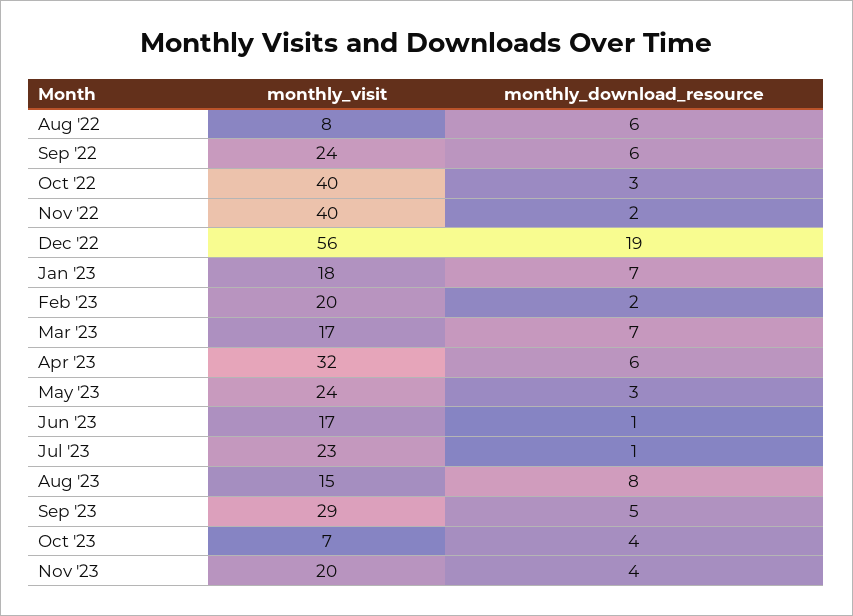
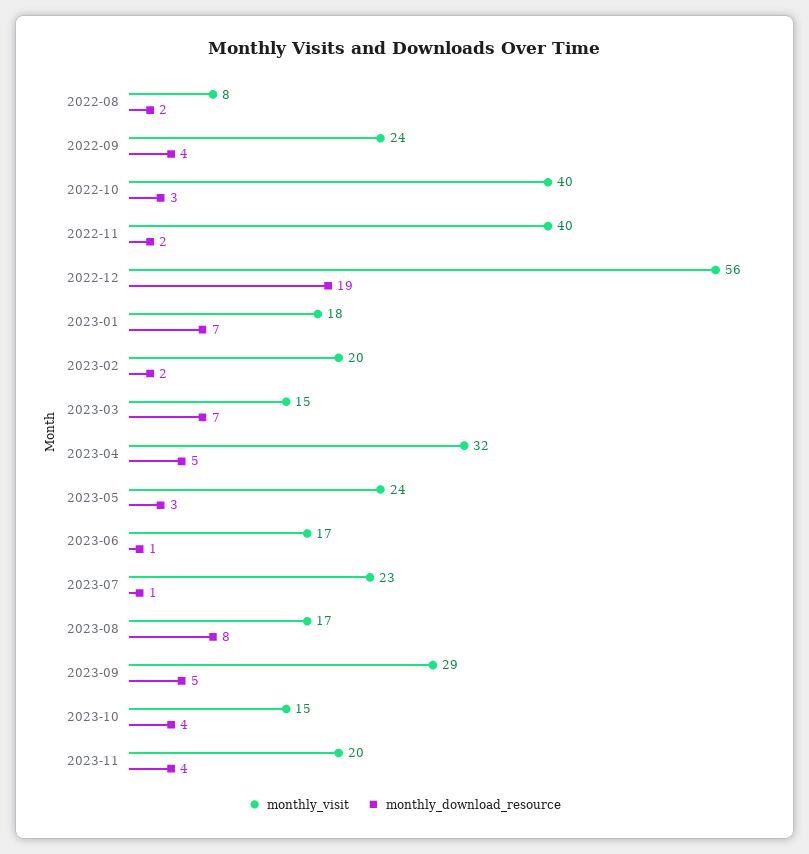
  {
    "monthly_visit": {
      "Aug '22": 8,
      "Sep '22": 24,
      "Oct '22": 40,
      "Nov '22": 40,
      "Dec '22": 56,
      "Jan '23": 18,
      "Feb '23": 20,
-     "Mar '23": 17,
+     "Mar '23": 15,
      "Apr '23": 32,
      "May '23": 24,
      "Jun '23": 17,
      "Jul '23": 23,
-     "Aug '23": 15,
+     "Aug '23": 17,
      "Sep '23": 29,
-     "Oct '23": 7,
+     "Oct '23": 15,
      "Nov '23": 20
    },
    "monthly_download_resource": {
-     "Aug '22": 6,
+     "Aug '22": 2,
-     "Sep '22": 6,
+     "Sep '22": 4,
      "Oct '22": 3,
      "Nov '22": 2,
      "Dec '22": 19,
      "Jan '23": 7,
      "Feb '23": 2,
      "Mar '23": 7,
-     "Apr '23": 6,
+     "Apr '23": 5,
      "May '23": 3,
      "Jun '23": 1,
      "Jul '23": 1,
      "Aug '23": 8,
      "Sep '23": 5,
      "Oct '23": 4,
      "Nov '23": 4
    }
  }

